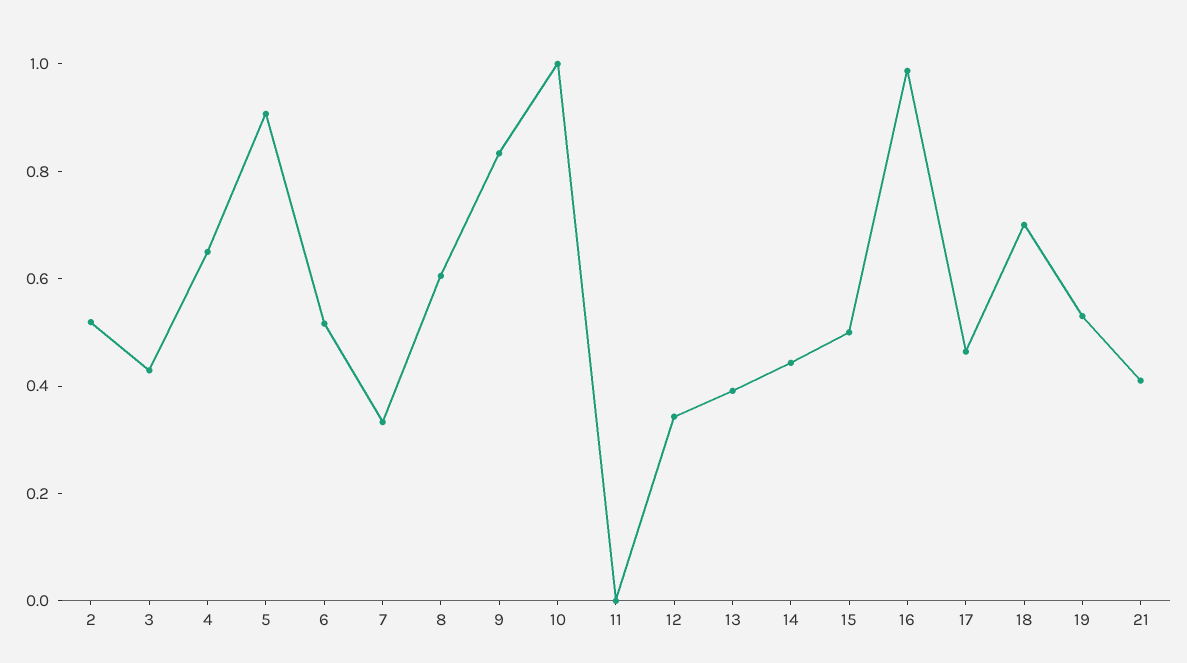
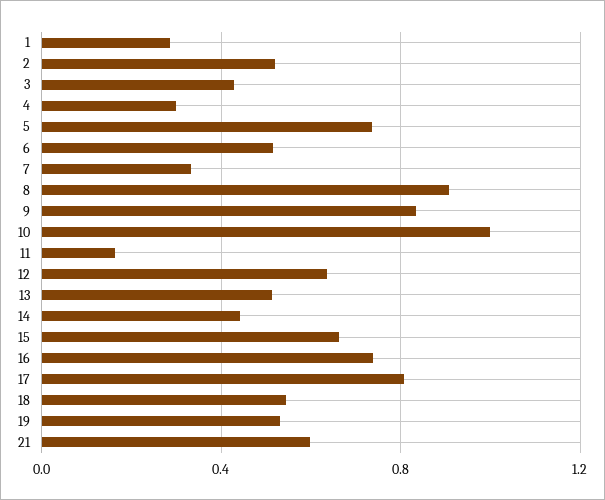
  {
    "2": 0.5,
    "3": 0.45,
-   "4": 0.65,
+   "4": 0.3,
-   "5": 0.9,
+   "5": 0.75,
    "6": 0.5,
    "7": 0.35,
-   "8": 0.6,
+   "8": 0.9,
    "9": 0.85,
    "10": 1,
-   "11": 0,
+   "11": 0.15,
-   "12": 0.35,
+   "12": 0.65,
-   "13": 0.4,
+   "13": 0.5,
    "14": 0.45,
-   "15": 0.5,
+   "15": 0.65,
-   "16": 1,
+   "16": 0.75,
-   "17": 0.45,
+   "17": 0.8,
-   "18": 0.7,
+   "18": 0.55,
    "19": 0.55,
-   "21": 0.4
+   "21": 0.6,
+   "1": 0.3
  }

